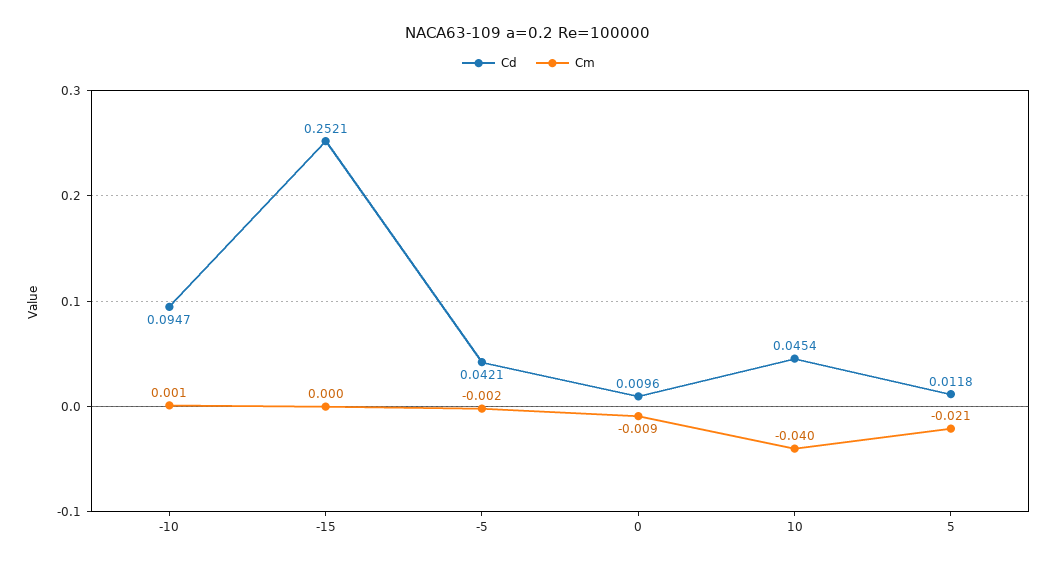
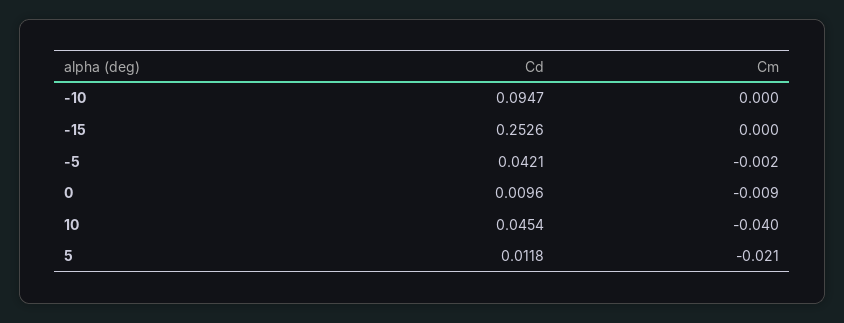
  {
    "Cd": {
      "-10": 0.0947,
-     "-15": 0.2521,
+     "-15": 0.2526,
      "-5": 0.0421,
      "0": 0.0096,
      "10": 0.0454,
      "5": 0.0118
    },
    "Cm": {
-     "-10": 0.001,
+     "-10": 0,
      "-15": 0,
      "-5": -0.002,
      "0": -0.009,
      "10": -0.04,
      "5": -0.021
    }
  }

